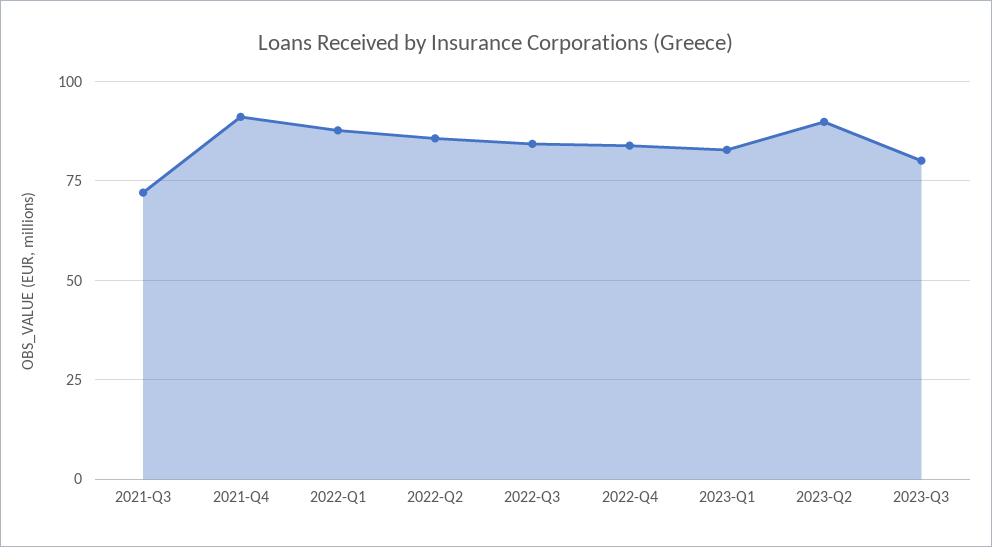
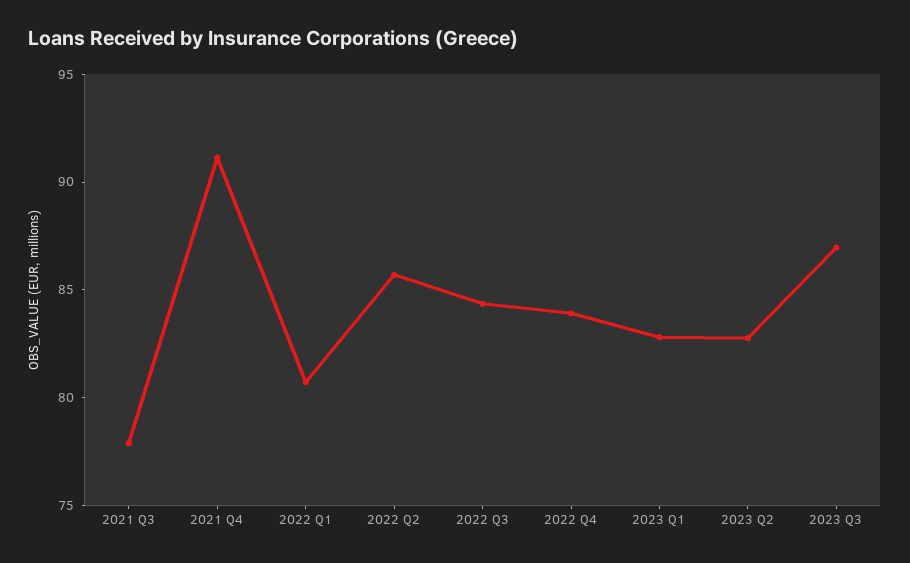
  {
-   "2021-Q3": 72.5,
+   "2021-Q3": 78,
    "2021-Q4": 91,
-   "2022-Q1": 87.5,
+   "2022-Q1": 81,
    "2022-Q2": 86,
    "2022-Q3": 84,
    "2022-Q4": 84,
    "2023-Q1": 83,
-   "2023-Q2": 90,
+   "2023-Q2": 83,
-   "2023-Q3": 80
+   "2023-Q3": 87
  }

